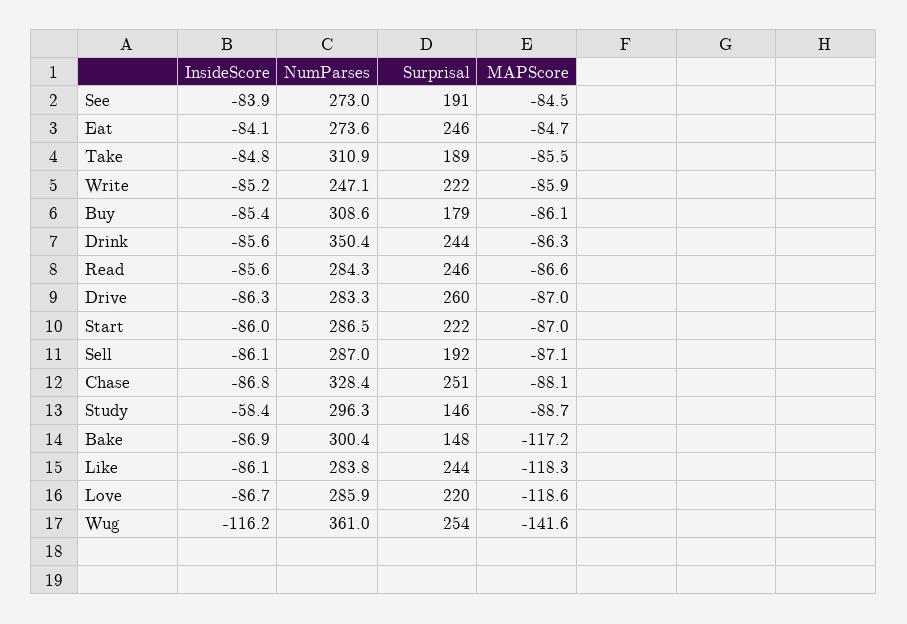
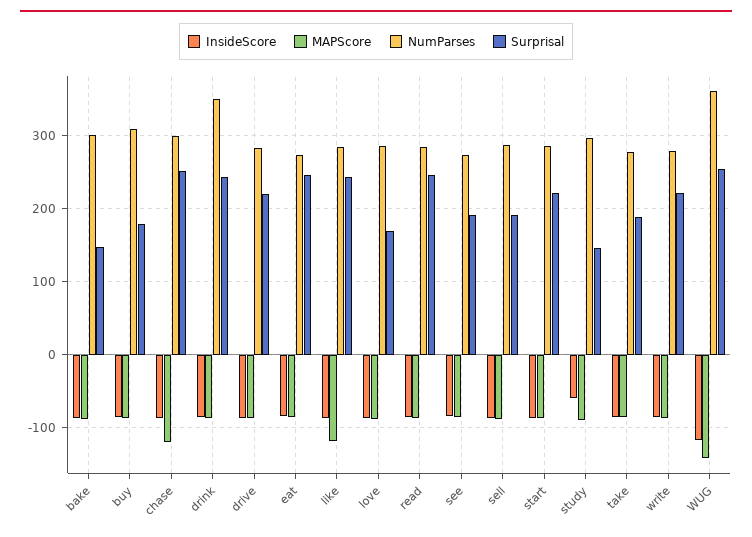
  {
    "InsideScore": {
      "See": -83.9,
      "Eat": -84.1,
      "Take": -84.8,
      "Write": -85.2,
      "Buy": -85.4,
      "Drink": -85.6,
      "Read": -85.6,
      "Drive": -86.3,
      "Start": -86,
      "Sell": -86.1,
      "Chase": -86.8,
      "Study": -58.4,
      "Bake": -86.9,
      "Like": -86.1,
      "Love": -86.7,
      "Wug": -116.2
    },
    "NumParses": {
      "See": 273,
      "Eat": 273.6,
-     "Take": 310.9,
+     "Take": 280,
-     "Write": 247.1,
+     "Write": 280,
      "Buy": 308.6,
      "Drink": 350.4,
      "Read": 284.3,
      "Drive": 283.3,
      "Start": 286.5,
      "Sell": 287,
-     "Chase": 328.4,
+     "Chase": 300,
      "Study": 296.3,
      "Bake": 300.4,
      "Like": 283.8,
      "Love": 285.9,
      "Wug": 361
    },
    "Surprisal": {
      "See": 191,
      "Eat": 246,
      "Take": 189,
      "Write": 222,
      "Buy": 179,
      "Drink": 244,
      "Read": 246,
-     "Drive": 260,
+     "Drive": 220,
      "Start": 222,
      "Sell": 192,
      "Chase": 251,
      "Study": 146,
      "Bake": 148,
      "Like": 244,
-     "Love": 220,
+     "Love": 170,
      "Wug": 254
    },
    "MAPScore": {
      "See": -84.5,
      "Eat": -84.7,
      "Take": -85.5,
      "Write": -85.9,
      "Buy": -86.1,
      "Drink": -86.3,
      "Read": -86.6,
      "Drive": -87,
      "Start": -87,
      "Sell": -87.1,
-     "Chase": -88.1,
+     "Chase": -120,
      "Study": -88.7,
-     "Bake": -117.2,
+     "Bake": -90,
      "Like": -118.3,
-     "Love": -118.6,
+     "Love": -90,
      "Wug": -141.6
    }
  }

